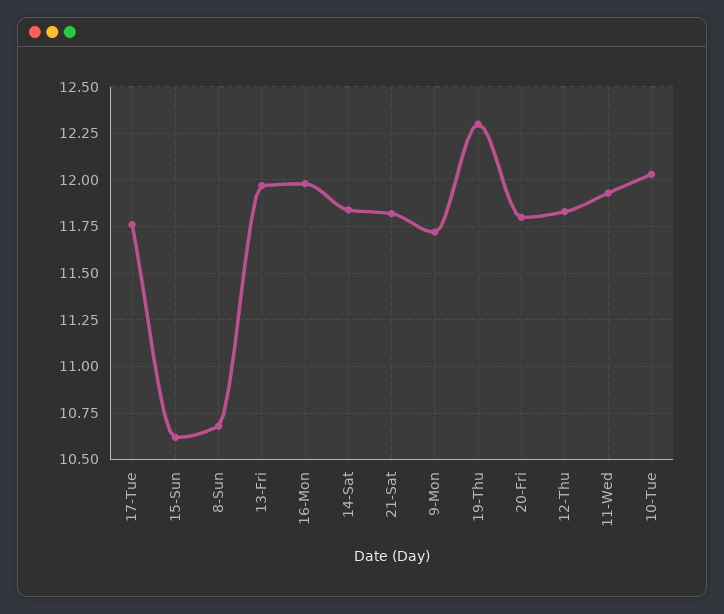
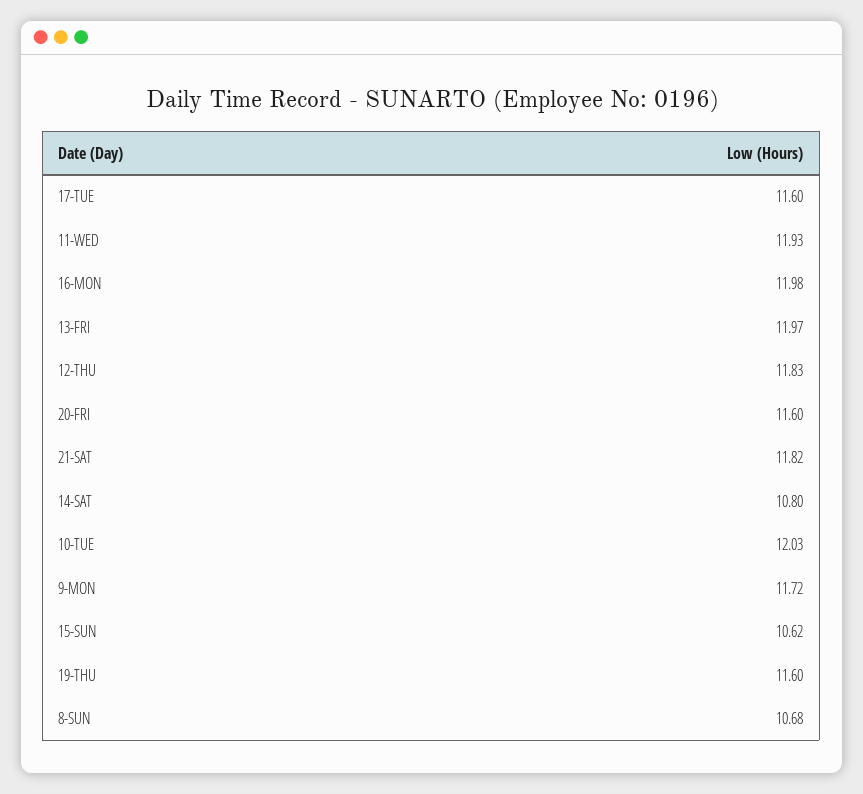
  {
-   "17-Tue": 11.75,
+   "17-Tue": 11.6,
    "15-Sun": 10.62,
    "8-Sun": 10.68,
    "13-Fri": 11.97,
    "16-Mon": 11.98,
-   "14-Sat": 11.85,
+   "14-Sat": 10.8,
    "21-Sat": 11.82,
    "9-Mon": 11.72,
-   "19-Thu": 12.3,
+   "19-Thu": 11.6,
-   "20-Fri": 11.8,
+   "20-Fri": 11.6,
    "12-Thu": 11.83,
    "11-Wed": 11.93,
    "10-Tue": 12.03
  }

